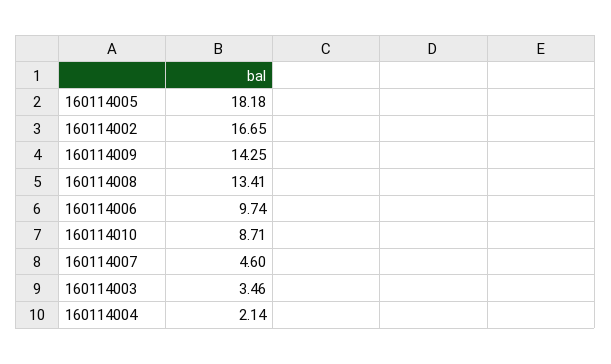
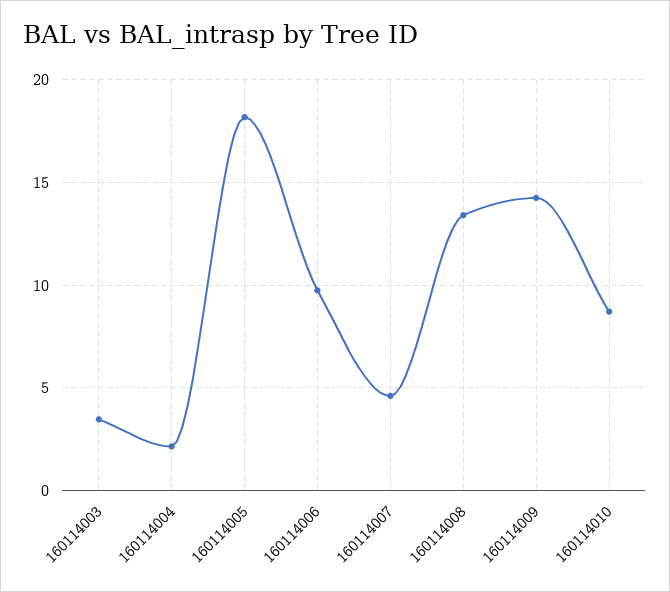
  {
    "160114005": 18.18,
-   "160114002": 16.65,
    "160114009": 14.25,
    "160114008": 13.41,
    "160114006": 9.74,
    "160114010": 8.71,
    "160114007": 4.6,
    "160114003": 3.46,
    "160114004": 2.14
  }

